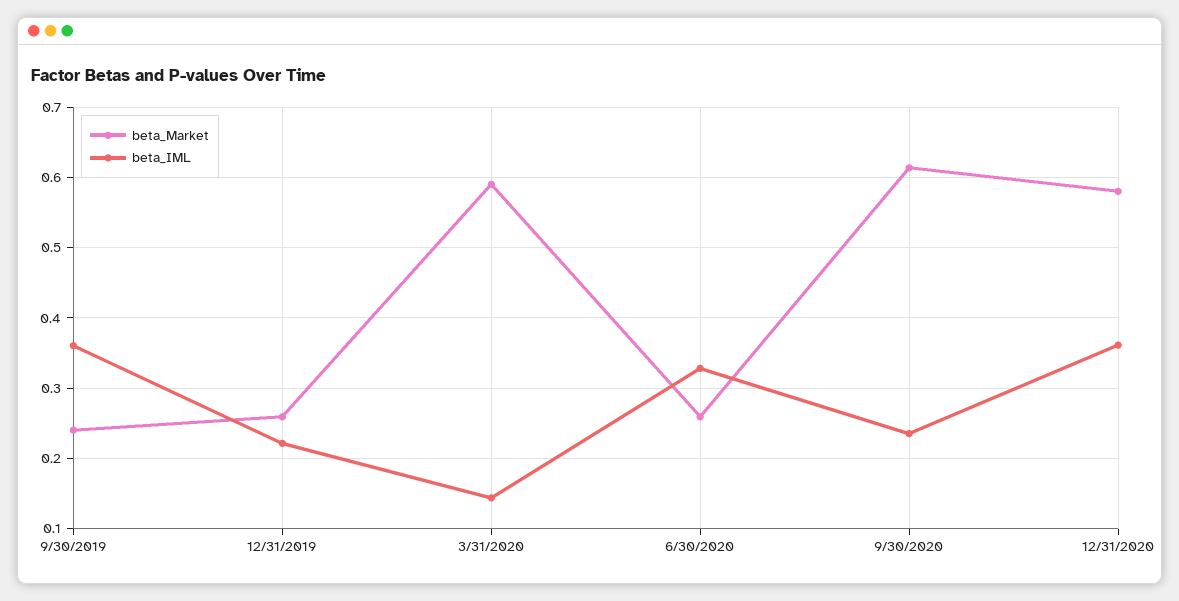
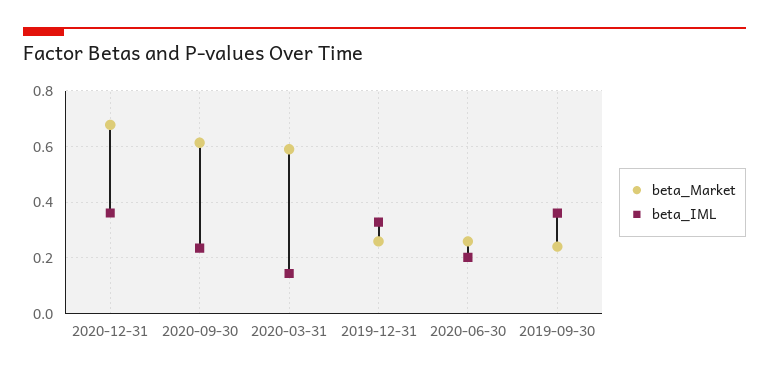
  {
    "beta_Market": {
      "9/30/2019": 0.24,
      "12/31/2019": 0.26,
      "3/31/2020": 0.59,
      "6/30/2020": 0.26,
      "9/30/2020": 0.61,
-     "12/31/2020": 0.58
+     "12/31/2020": 0.675
    },
    "beta_IML": {
      "9/30/2019": 0.36,
-     "12/31/2019": 0.22,
+     "12/31/2019": 0.325,
      "3/31/2020": 0.14,
-     "6/30/2020": 0.33,
+     "6/30/2020": 0.2,
      "9/30/2020": 0.24,
      "12/31/2020": 0.36
    }
  }

